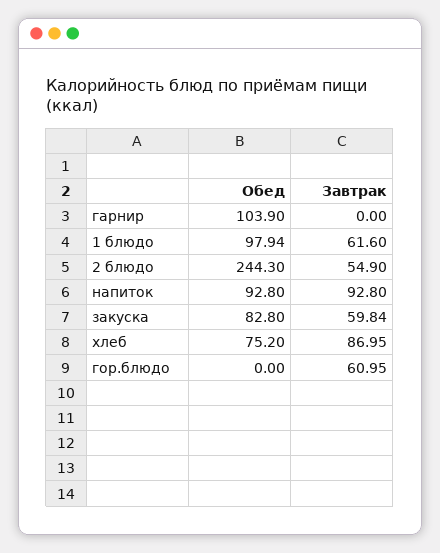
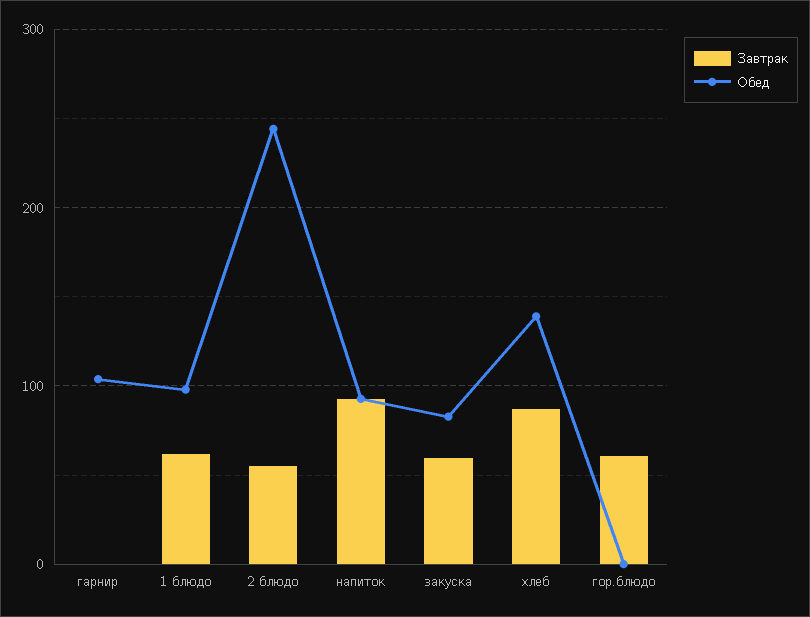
  {
    "Обед": {
      "гарнир": 103.9,
      "1 блюдо": 97.94,
      "2 блюдо": 244.3,
      "напиток": 92.8,
      "закуска": 82.8,
-     "хлеб": 75.2,
+     "хлеб": 140,
      "гор.блюдо": 0
    },
    "Завтрак": {
      "гарнир": 0,
      "1 блюдо": 61.6,
      "2 блюдо": 54.9,
      "напиток": 92.8,
      "закуска": 59.84,
      "хлеб": 86.95,
      "гор.блюдо": 60.95
    }
  }

